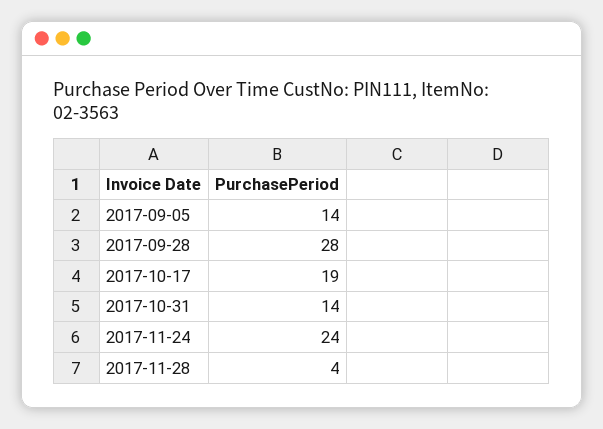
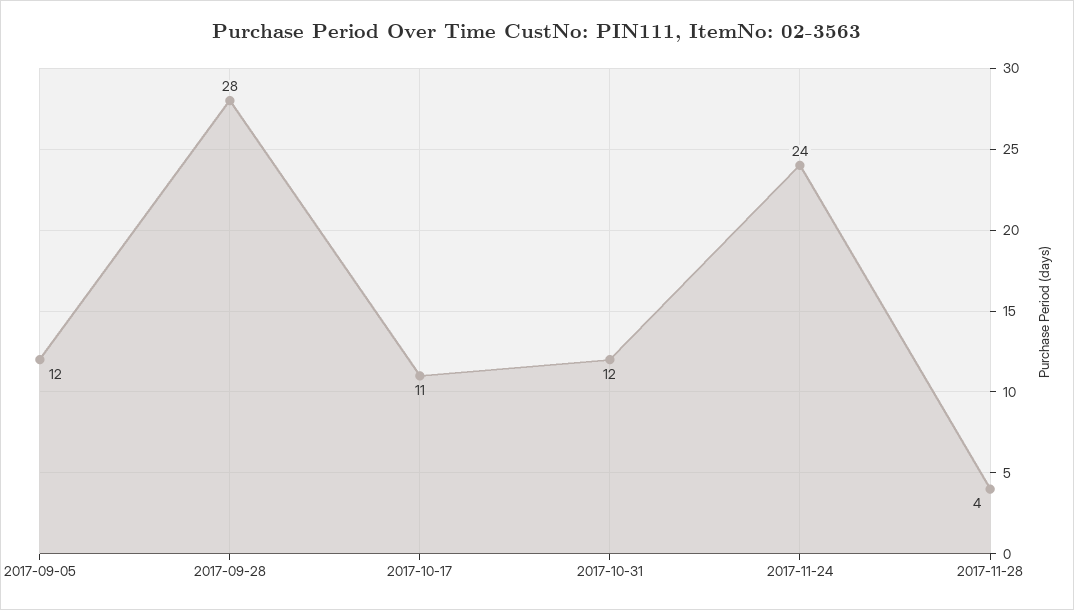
  {
-   "2017-09-05": 14,
+   "2017-09-05": 12,
    "2017-09-28": 28,
-   "2017-10-17": 19,
+   "2017-10-17": 11,
-   "2017-10-31": 14,
+   "2017-10-31": 12,
    "2017-11-24": 24,
    "2017-11-28": 4
  }

